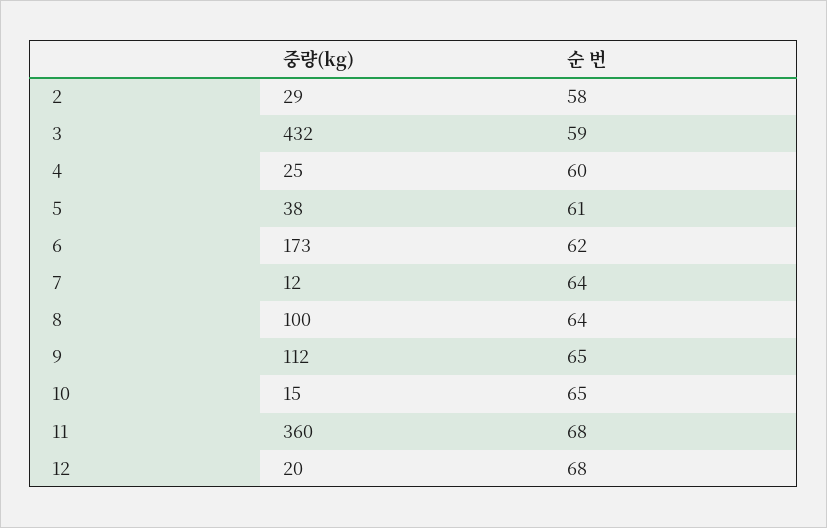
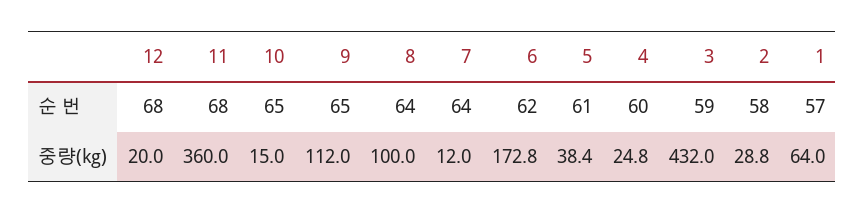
  {
    "중량(kg)": {
      "2": 28.8,
      "3": 432,
      "4": 24.8,
      "5": 38.4,
      "6": 172.8,
      "7": 12,
      "8": 100,
      "9": 112,
      "10": 15,
      "11": 360,
-     "12": 20
+     "12": 20,
+     "1": 64
    },
    "순 번": {
      "2": 58,
      "3": 59,
      "4": 60,
      "5": 61,
      "6": 62,
      "7": 64,
      "8": 64,
      "9": 65,
      "10": 65,
      "11": 68,
-     "12": 68
+     "12": 68,
+     "1": 57
    }
  }

